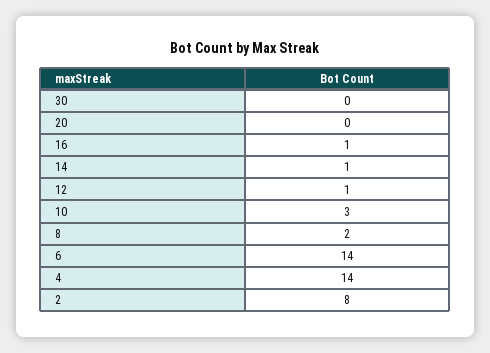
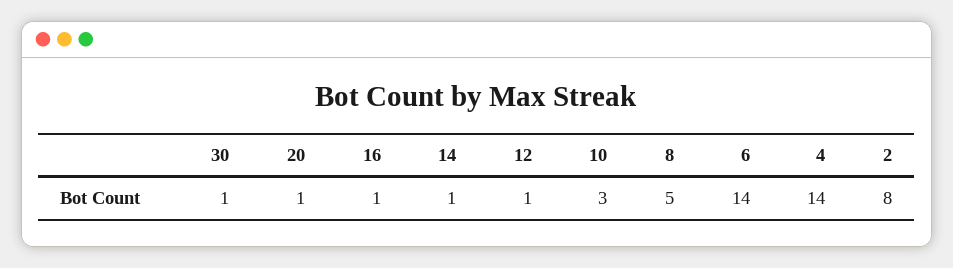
  {
-   "30": 0,
+   "30": 1,
-   "20": 0,
+   "20": 1,
    "16": 1,
    "14": 1,
    "12": 1,
    "10": 3,
-   "8": 2,
+   "8": 5,
    "6": 14,
    "4": 14,
    "2": 8
  }

